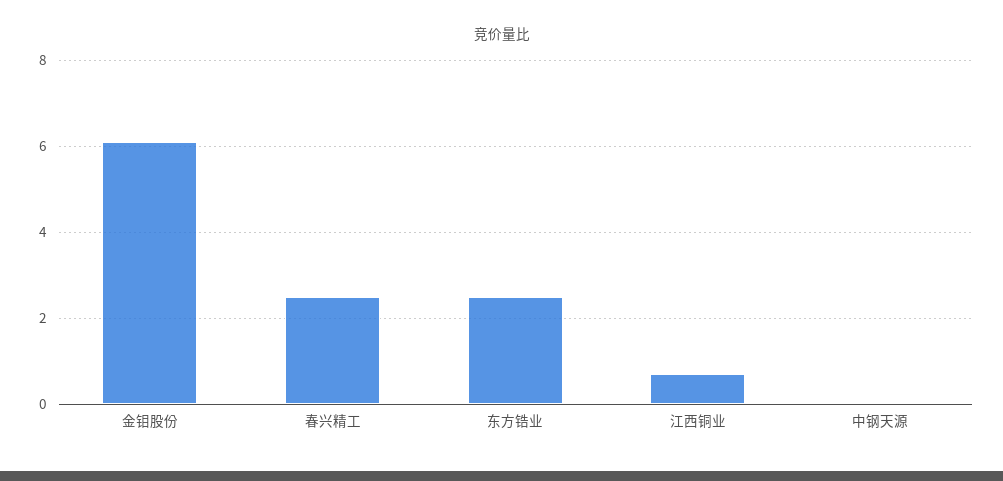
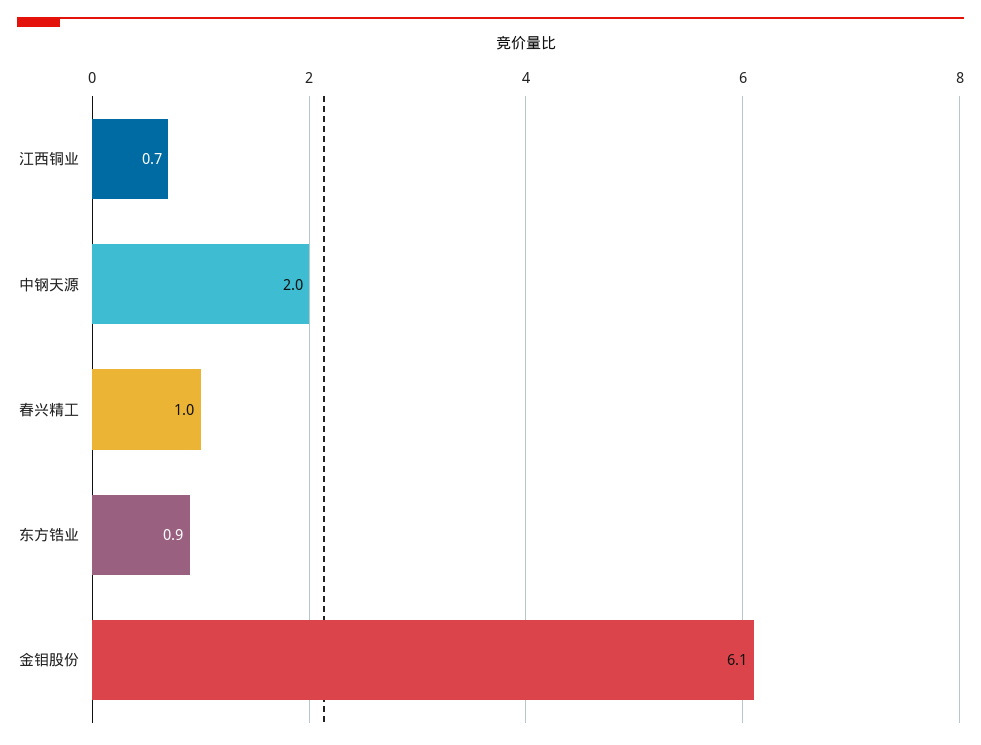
  {
    "金钼股份": 6.1,
-   "春兴精工": 2.5,
+   "春兴精工": 1,
-   "东方锆业": 2.5,
+   "东方锆业": 0.9,
    "江西铜业": 0.7,
-   "中钢天源": 0
+   "中钢天源": 2
  }

